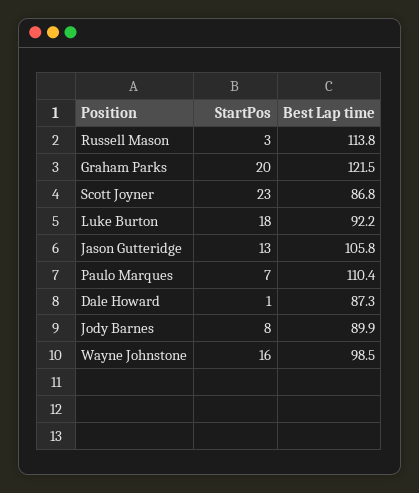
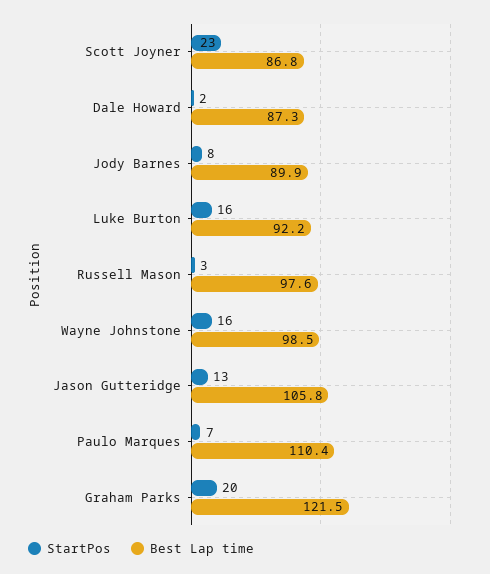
  {
    "StartPos": {
      "Russell Mason": 3,
      "Graham Parks": 20,
      "Scott Joyner": 23,
-     "Luke Burton": 18,
+     "Luke Burton": 16,
      "Jason Gutteridge": 13,
      "Paulo Marques": 7,
-     "Dale Howard": 1,
+     "Dale Howard": 2,
      "Jody Barnes": 8,
      "Wayne Johnstone": 16
    },
    "Best Lap time": {
-     "Russell Mason": 113.8,
+     "Russell Mason": 97.6,
      "Graham Parks": 121.5,
      "Scott Joyner": 86.8,
      "Luke Burton": 92.2,
      "Jason Gutteridge": 105.8,
      "Paulo Marques": 110.4,
      "Dale Howard": 87.3,
      "Jody Barnes": 89.9,
      "Wayne Johnstone": 98.5
    }
  }

